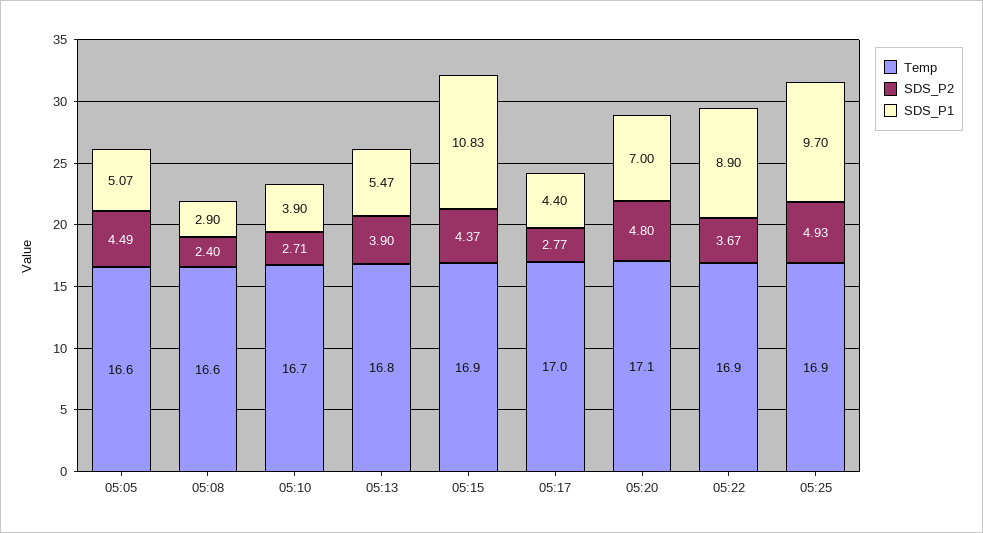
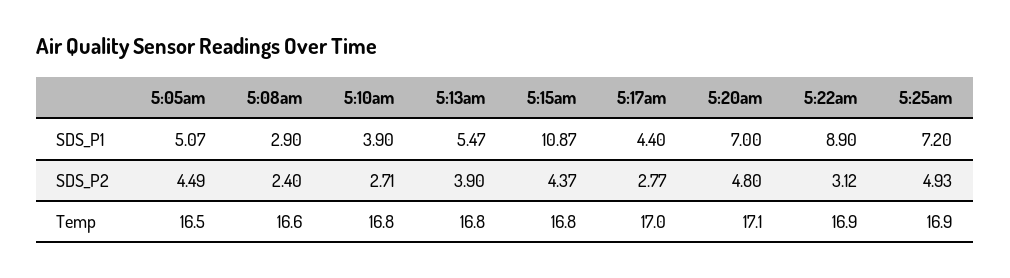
  {
    "Temp": {
-     "05:05": 16.6,
+     "05:05": 16.5,
      "05:08": 16.6,
-     "05:10": 16.7,
+     "05:10": 16.8,
      "05:13": 16.8,
-     "05:15": 16.9,
+     "05:15": 16.8,
      "05:17": 17,
      "05:20": 17.1,
      "05:22": 16.9,
      "05:25": 16.9
    },
    "SDS_P2": {
      "05:05": 4.49,
      "05:08": 2.4,
      "05:10": 2.71,
      "05:13": 3.9,
      "05:15": 4.37,
      "05:17": 2.77,
      "05:20": 4.8,
-     "05:22": 3.67,
+     "05:22": 3.12,
      "05:25": 4.93
    },
    "SDS_P1": {
      "05:05": 5.07,
      "05:08": 2.9,
      "05:10": 3.9,
      "05:13": 5.47,
-     "05:15": 10.83,
+     "05:15": 10.87,
      "05:17": 4.4,
      "05:20": 7,
      "05:22": 8.9,
-     "05:25": 9.7
+     "05:25": 7.2
    }
  }

